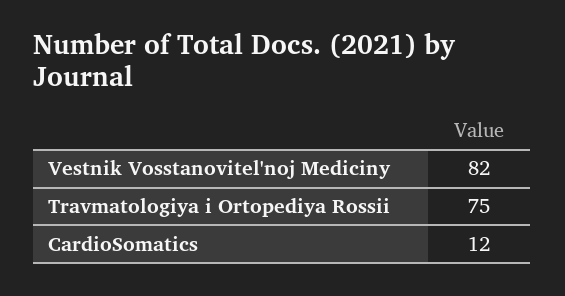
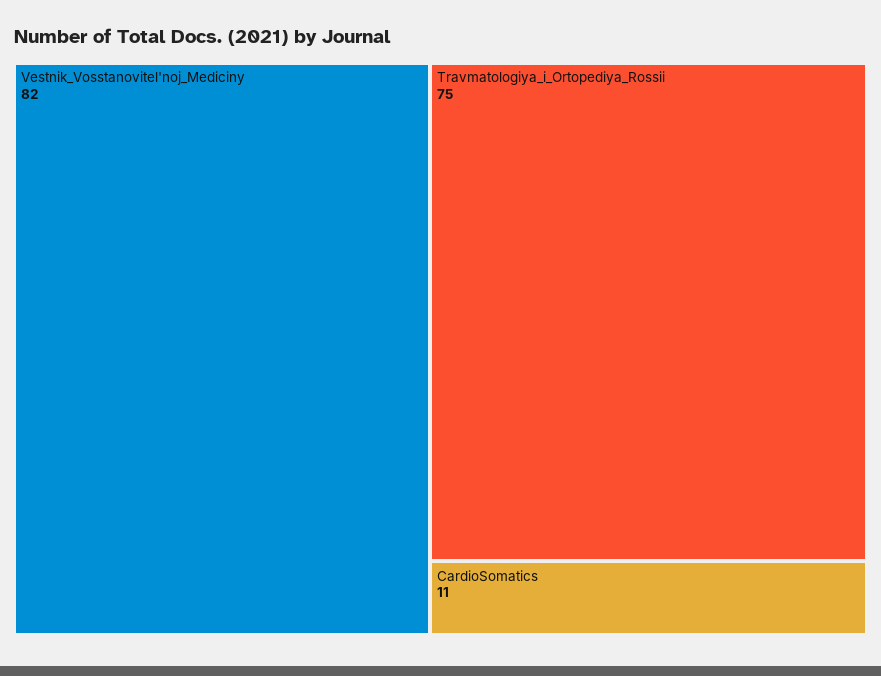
  {
    "Vestnik Vosstanovitel'noj Mediciny": 82,
    "Travmatologiya i Ortopediya Rossii": 75,
-   "CardioSomatics": 12
+   "CardioSomatics": 11
  }

